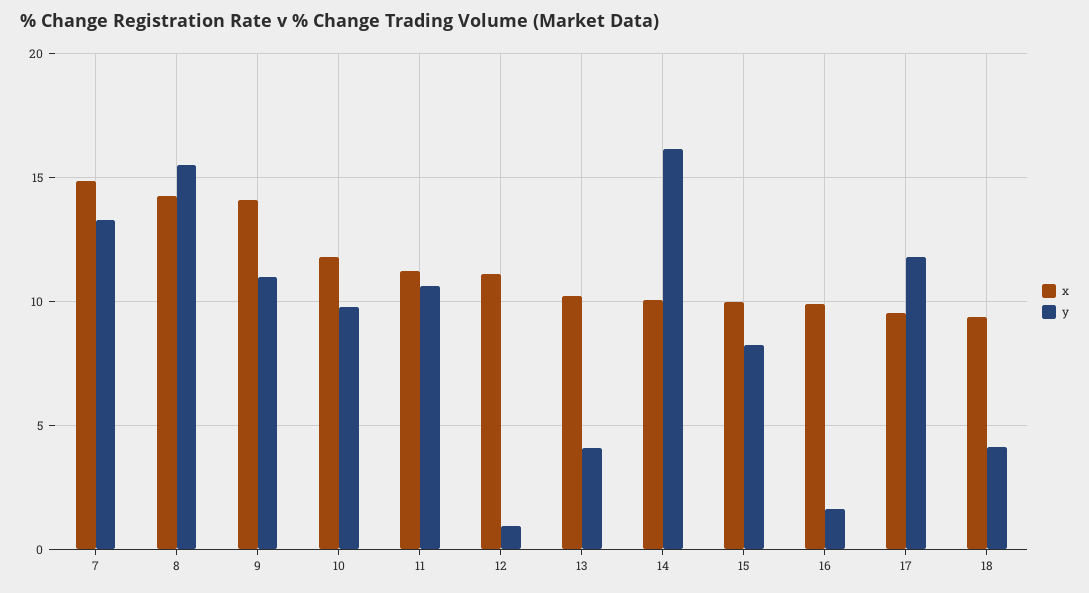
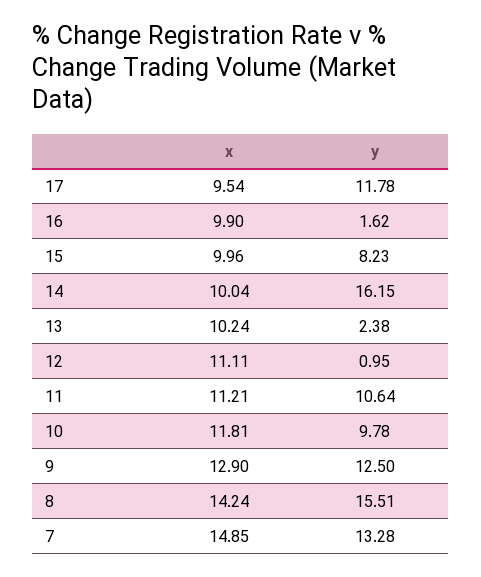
  {
    "x": {
      "7": 14.85,
      "8": 14.24,
-     "9": 14,
+     "9": 12.9,
      "10": 11.81,
      "11": 11.21,
      "12": 11.11,
      "13": 10.24,
      "14": 10.04,
      "15": 9.96,
      "16": 9.9,
-     "17": 9.54,
+     "17": 9.54
-     "18": 9.5
    },
    "y": {
      "7": 13.28,
      "8": 15.51,
-     "9": 11,
+     "9": 12.5,
      "10": 9.78,
      "11": 10.64,
      "12": 0.95,
-     "13": 4,
+     "13": 2.38,
      "14": 16.15,
      "15": 8.23,
      "16": 1.62,
-     "17": 11.78,
+     "17": 11.78
-     "18": 4
    }
  }

